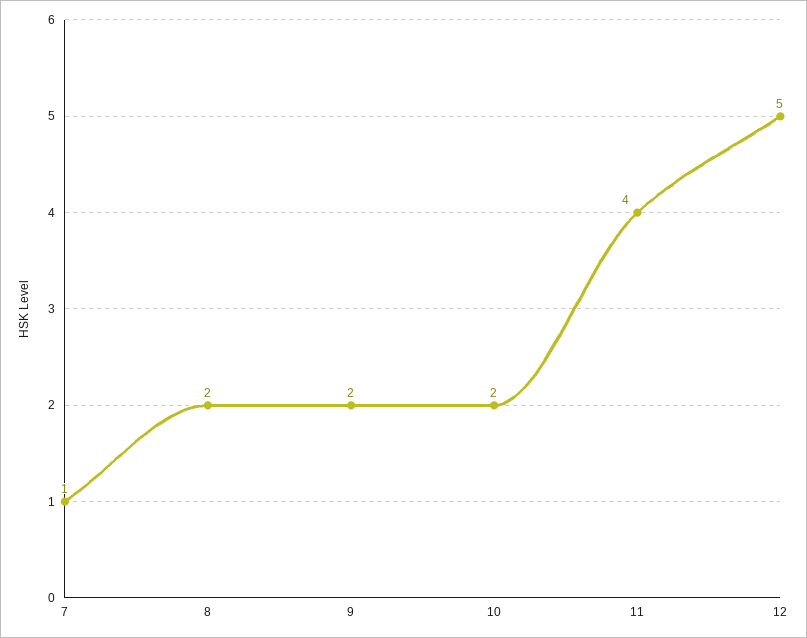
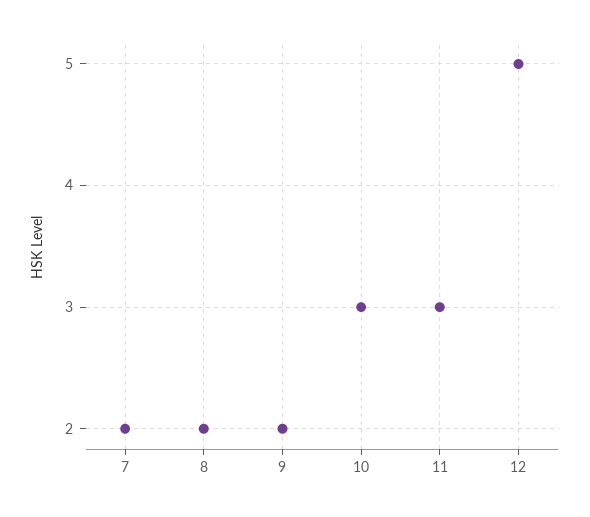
  {
-   "7": 1,
+   "7": 2,
    "8": 2,
    "9": 2,
-   "10": 2,
+   "10": 3,
-   "11": 4,
+   "11": 3,
    "12": 5
  }

